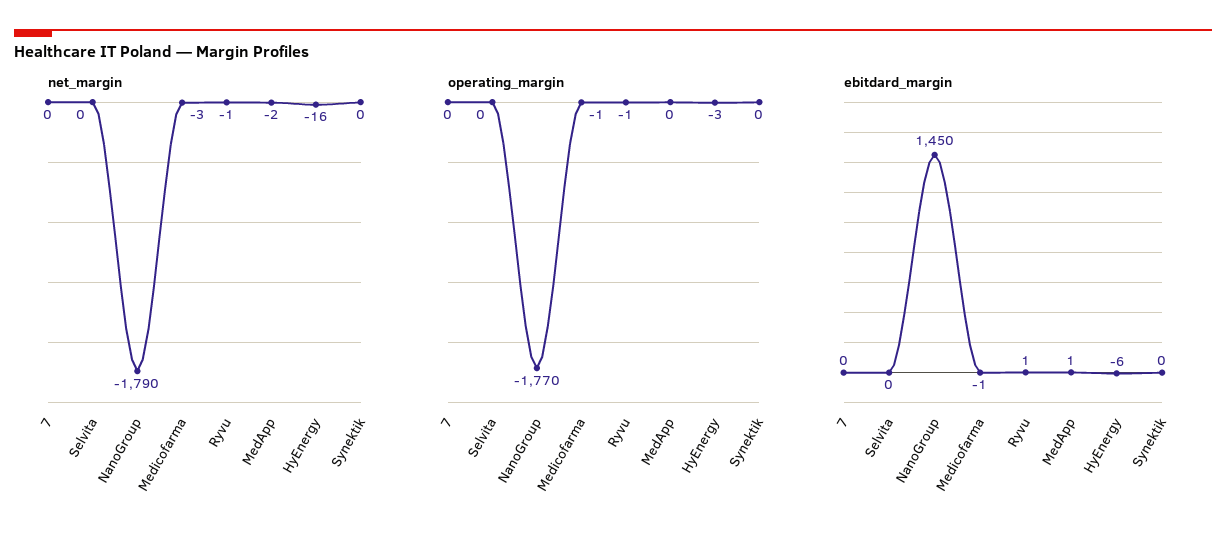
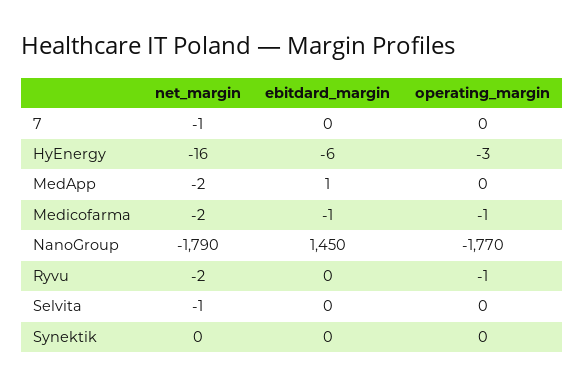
  {
    "net_margin": {
-     "7": 0,
+     "7": -1,
-     "Selvita": 0,
+     "Selvita": -1,
      "NanoGroup": -1790,
-     "Medicofarma": -3,
+     "Medicofarma": -2,
-     "Ryvu": -1,
+     "Ryvu": -2,
      "MedApp": -2,
      "HyEnergy": -16,
      "Synektik": 0
    },
    "operating_margin": {
      "7": 0,
      "Selvita": 0,
      "NanoGroup": -1770,
      "Medicofarma": -1,
      "Ryvu": -1,
      "MedApp": 0,
      "HyEnergy": -3,
      "Synektik": 0
    },
    "ebitdard_margin": {
      "7": 0,
      "Selvita": 0,
      "NanoGroup": 1450,
      "Medicofarma": -1,
-     "Ryvu": 1,
+     "Ryvu": 0,
      "MedApp": 1,
      "HyEnergy": -6,
      "Synektik": 0
    }
  }

